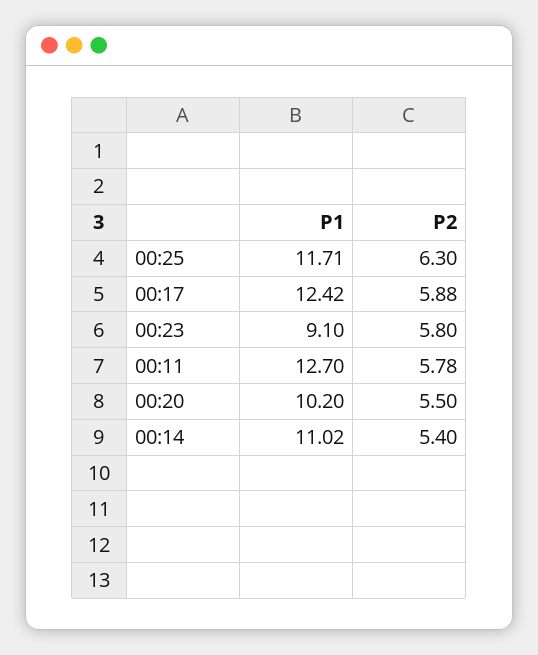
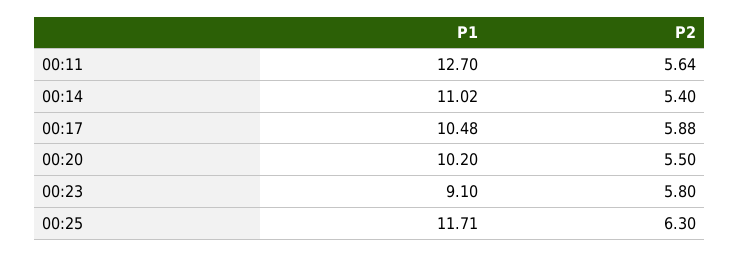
  {
    "P1": {
      "00:25": 11.71,
-     "00:17": 12.42,
+     "00:17": 10.48,
      "00:23": 9.1,
      "00:11": 12.7,
      "00:20": 10.2,
      "00:14": 11.02
    },
    "P2": {
      "00:25": 6.3,
      "00:17": 5.88,
      "00:23": 5.8,
-     "00:11": 5.78,
+     "00:11": 5.64,
      "00:20": 5.5,
      "00:14": 5.4
    }
  }

